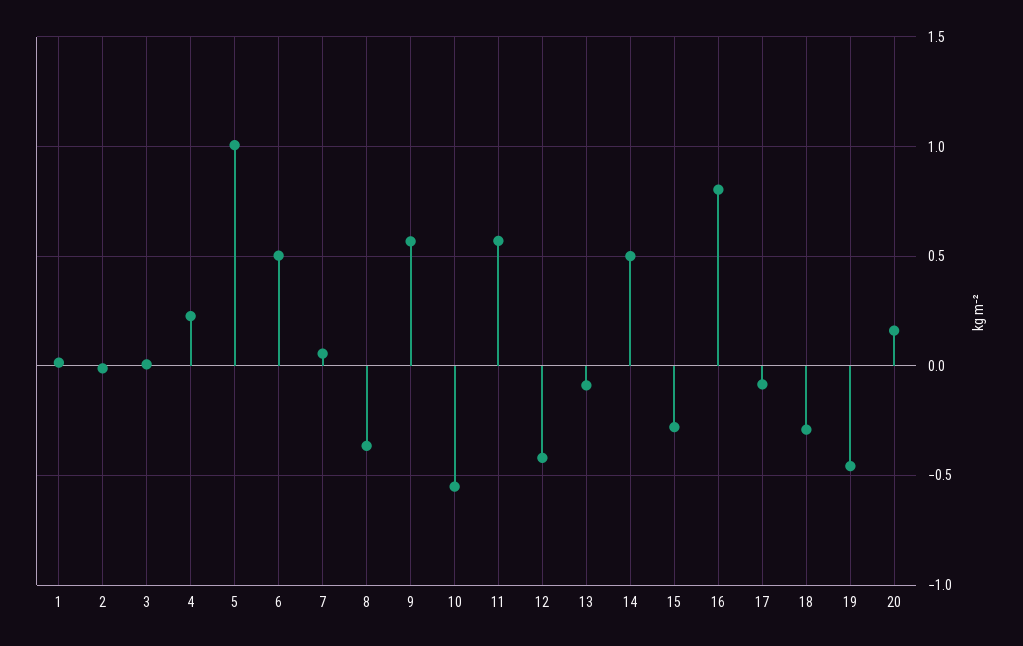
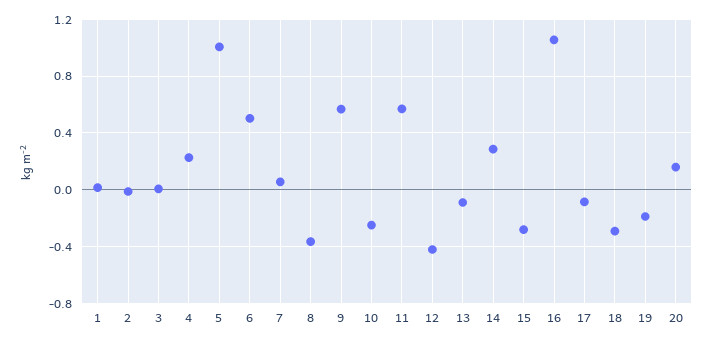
  {
    "1": 0,
    "2": 0,
    "3": 0,
    "4": 0.25,
    "5": 1,
    "6": 0.5,
    "7": 0.05,
    "8": -0.35,
    "9": 0.55,
-   "10": -0.55,
+   "10": -0.25,
    "11": 0.55,
    "12": -0.4,
    "13": -0.1,
-   "14": 0.5,
+   "14": 0.3,
    "15": -0.3,
-   "16": 0.8,
+   "16": 1.05,
    "17": -0.1,
    "18": -0.3,
-   "19": -0.45,
+   "19": -0.2,
    "20": 0.15
  }

